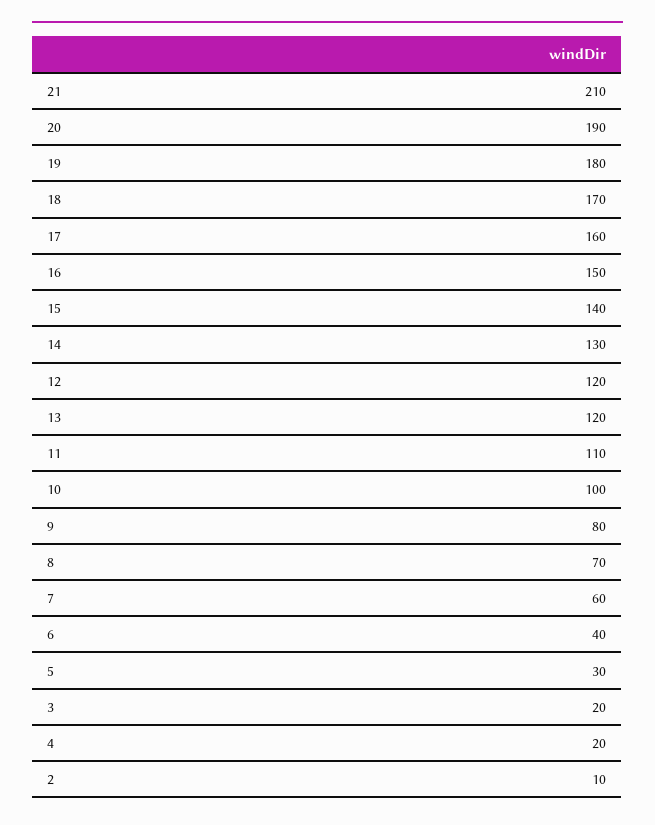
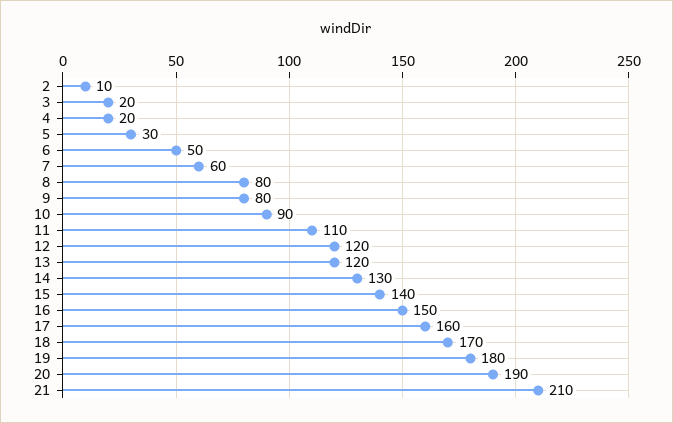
  {
    "21": 210,
    "20": 190,
    "19": 180,
    "18": 170,
    "17": 160,
    "16": 150,
    "15": 140,
    "14": 130,
    "12": 120,
    "13": 120,
    "11": 110,
-   "10": 100,
+   "10": 90,
    "9": 80,
-   "8": 70,
+   "8": 80,
    "7": 60,
-   "6": 40,
+   "6": 50,
    "5": 30,
    "3": 20,
    "4": 20,
    "2": 10
  }

